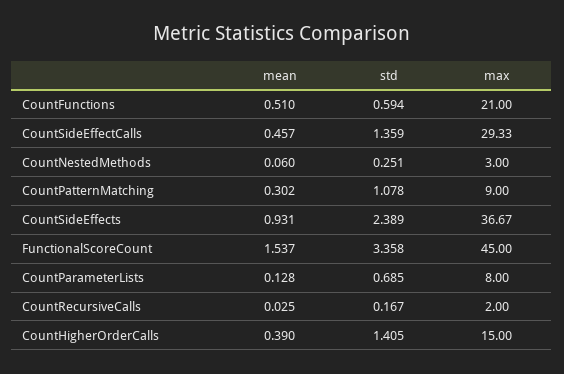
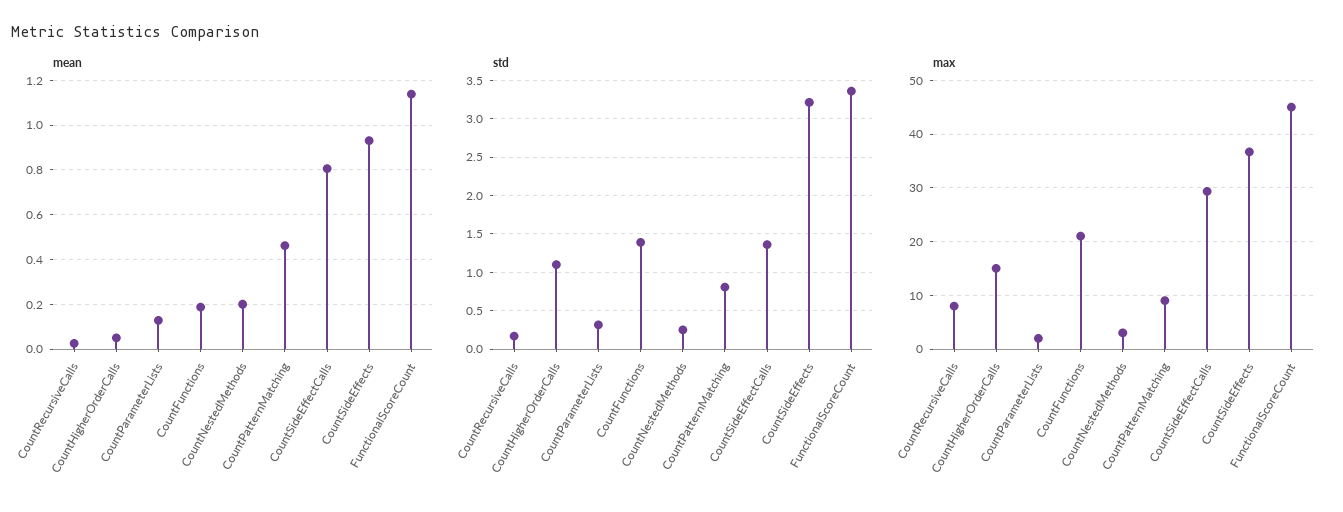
  {
    "mean": {
-     "CountFunctions": 0.51,
+     "CountFunctions": 0.2,
-     "CountSideEffectCalls": 0.457,
+     "CountSideEffectCalls": 0.8,
-     "CountNestedMethods": 0.06,
+     "CountNestedMethods": 0.2,
-     "CountPatternMatching": 0.302,
+     "CountPatternMatching": 0.45,
      "CountSideEffects": 0.931,
-     "FunctionalScoreCount": 1.537,
+     "FunctionalScoreCount": 1.15,
      "CountParameterLists": 0.128,
      "CountRecursiveCalls": 0.025,
-     "CountHigherOrderCalls": 0.39
+     "CountHigherOrderCalls": 0.05
    },
    "std": {
-     "CountFunctions": 0.594,
+     "CountFunctions": 1.4,
      "CountSideEffectCalls": 1.359,
      "CountNestedMethods": 0.251,
-     "CountPatternMatching": 1.078,
+     "CountPatternMatching": 0.8,
-     "CountSideEffects": 2.389,
+     "CountSideEffects": 3.2,
      "FunctionalScoreCount": 3.358,
-     "CountParameterLists": 0.685,
+     "CountParameterLists": 0.3,
      "CountRecursiveCalls": 0.167,
-     "CountHigherOrderCalls": 1.405
+     "CountHigherOrderCalls": 1.1
    },
    "max": {
      "CountFunctions": 21,
      "CountSideEffectCalls": 29.33,
      "CountNestedMethods": 3,
      "CountPatternMatching": 9,
      "CountSideEffects": 36.67,
      "FunctionalScoreCount": 45,
-     "CountParameterLists": 8,
+     "CountParameterLists": 2,
-     "CountRecursiveCalls": 2,
+     "CountRecursiveCalls": 8,
      "CountHigherOrderCalls": 15
    }
  }

